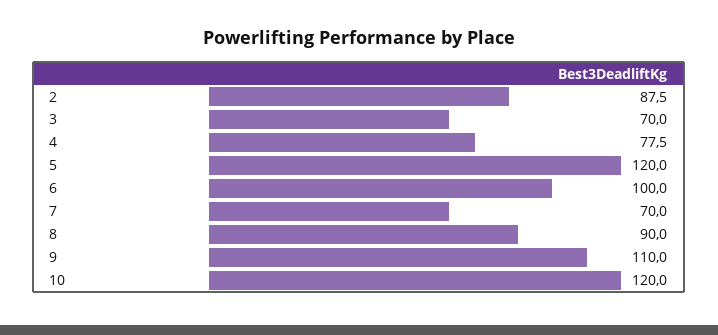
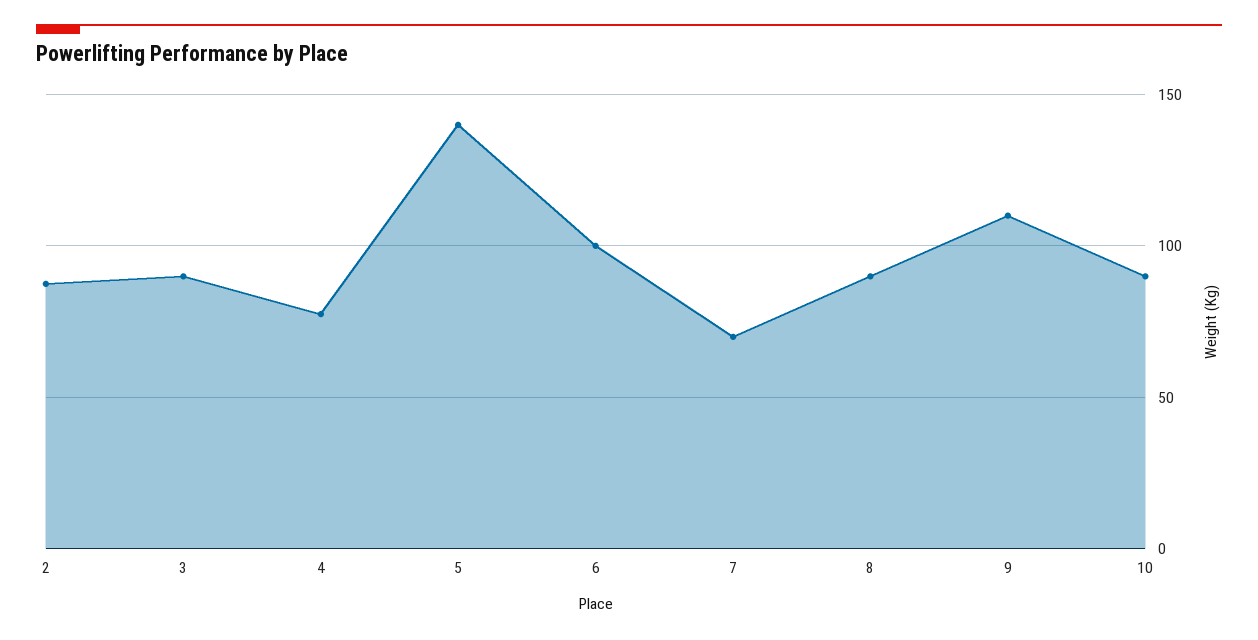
  {
    "2": 87.5,
-   "3": 70,
+   "3": 90,
    "4": 77.5,
-   "5": 120,
+   "5": 140,
    "6": 100,
    "7": 70,
    "8": 90,
    "9": 110,
-   "10": 120
+   "10": 90
  }

